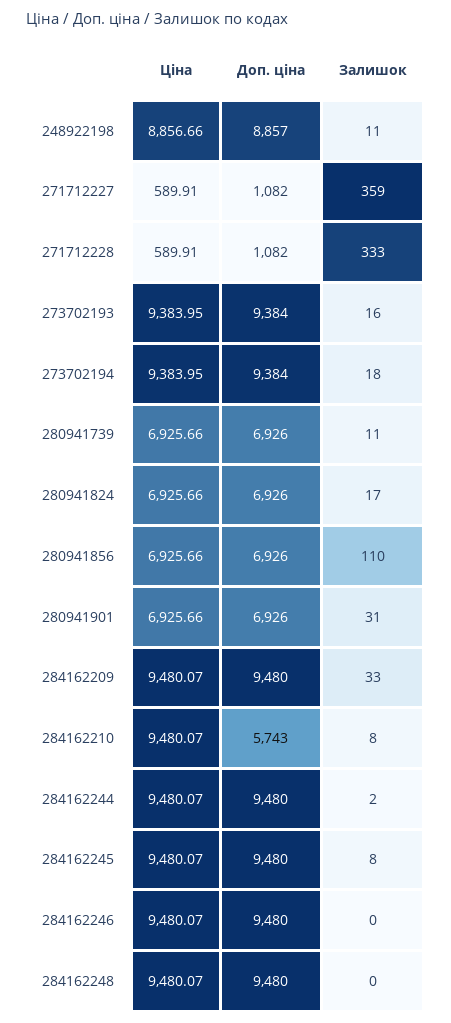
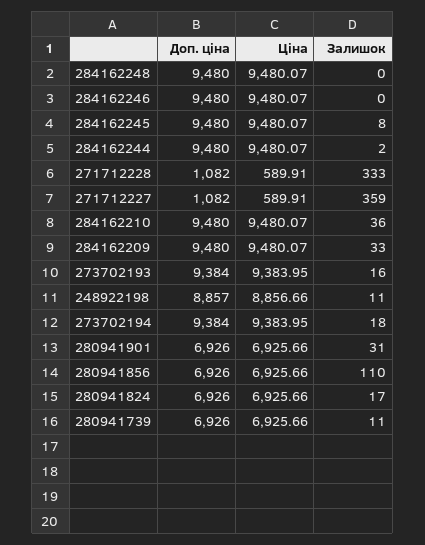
  {
    "Ціна": {
      "248922198": 8856.66,
      "271712227": 589.91,
      "271712228": 589.91,
      "273702193": 9383.95,
      "273702194": 9383.95,
      "280941739": 6925.66,
      "280941824": 6925.66,
      "280941856": 6925.66,
      "280941901": 6925.66,
      "284162209": 9480.07,
      "284162210": 9480.07,
      "284162244": 9480.07,
      "284162245": 9480.07,
      "284162246": 9480.07,
      "284162248": 9480.07
    },
    "Доп. ціна": {
      "248922198": 8857,
      "271712227": 1082,
      "271712228": 1082,
      "273702193": 9384,
      "273702194": 9384,
      "280941739": 6926,
      "280941824": 6926,
      "280941856": 6926,
      "280941901": 6926,
      "284162209": 9480,
-     "284162210": 5743,
+     "284162210": 9480,
      "284162244": 9480,
      "284162245": 9480,
      "284162246": 9480,
      "284162248": 9480
    },
    "Залишок": {
      "248922198": 11,
      "271712227": 359,
      "271712228": 333,
      "273702193": 16,
      "273702194": 18,
      "280941739": 11,
      "280941824": 17,
      "280941856": 110,
      "280941901": 31,
      "284162209": 33,
-     "284162210": 8,
+     "284162210": 36,
      "284162244": 2,
      "284162245": 8,
      "284162246": 0,
      "284162248": 0
    }
  }

